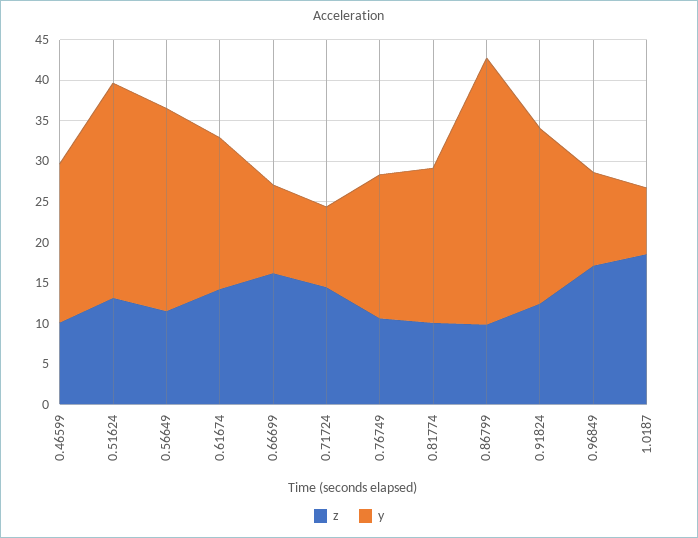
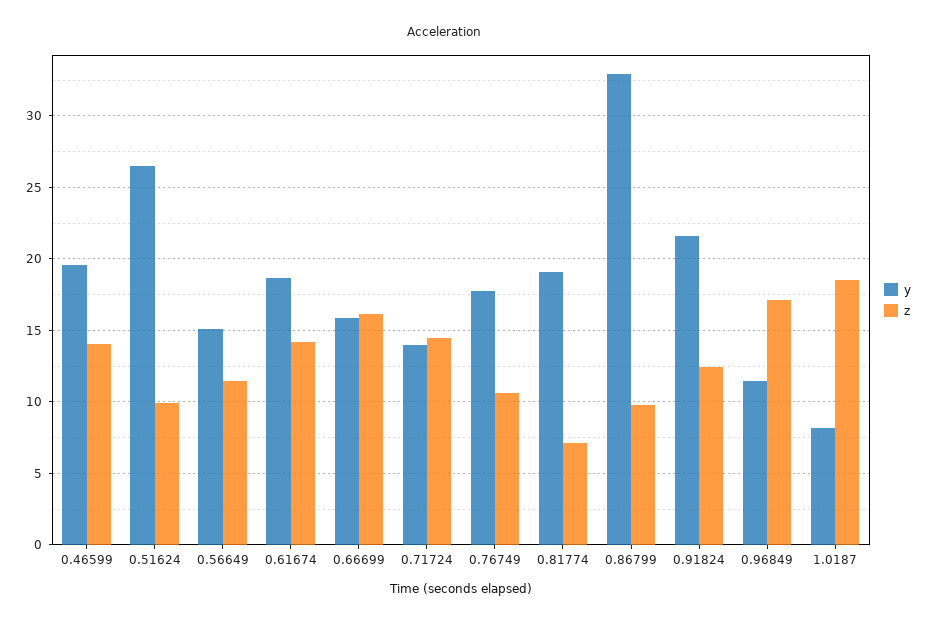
  {
    "z": {
-     "0.46599": 10,
+     "0.46599": 14,
-     "0.51624": 13,
+     "0.51624": 10,
      "0.56649": 11.5,
      "0.61674": 14,
      "0.66699": 16,
      "0.71724": 14.5,
      "0.76749": 10.5,
-     "0.81774": 10,
+     "0.81774": 7,
      "0.86799": 10,
      "0.91824": 12.5,
      "0.96849": 17,
      "1.0187": 18.5
    },
    "y": {
      "0.46599": 19.5,
      "0.51624": 26.5,
-     "0.56649": 25,
+     "0.56649": 15,
      "0.61674": 18.5,
-     "0.66699": 11,
+     "0.66699": 16,
-     "0.71724": 10,
+     "0.71724": 14,
      "0.76749": 17.5,
      "0.81774": 19,
      "0.86799": 33,
      "0.91824": 21.5,
      "0.96849": 11.5,
      "1.0187": 8
    }
  }

